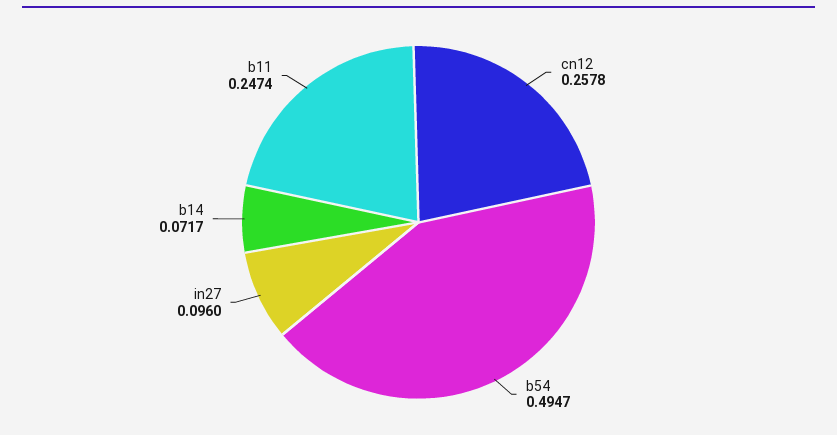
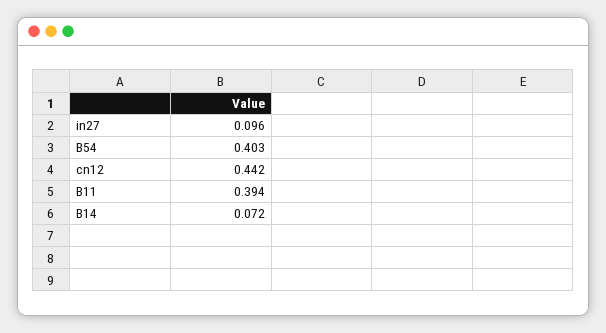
  {
-   "cn12": 0.2578,
+   "cn12": 0.442,
-   "b54": 0.4947,
+   "b54": 0.403,
    "in27": 0.096,
    "b14": 0.0717,
-   "b11": 0.2474
+   "b11": 0.394
  }

